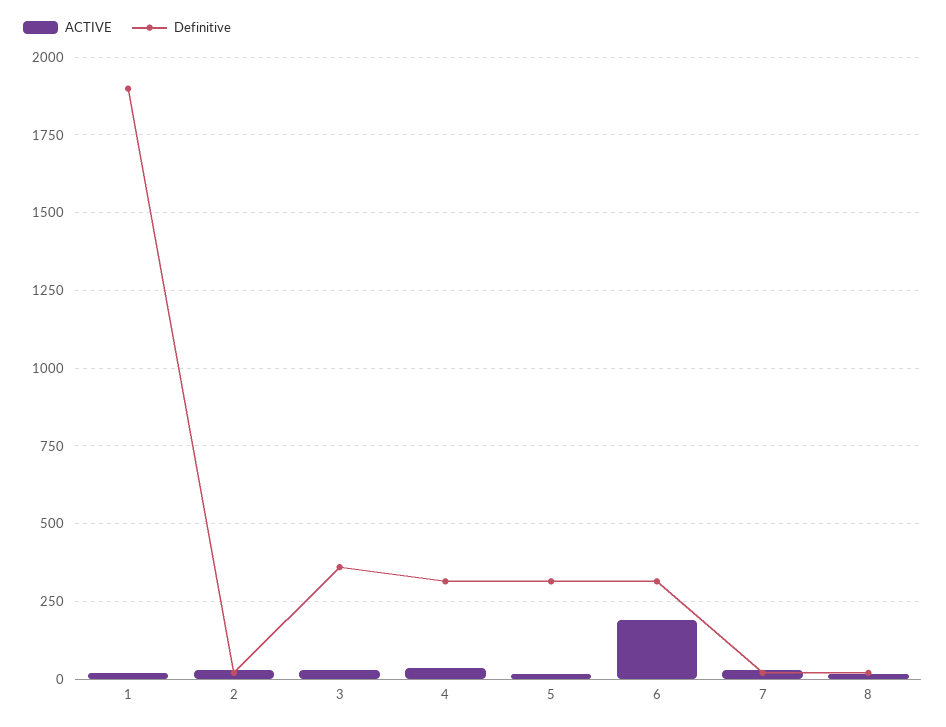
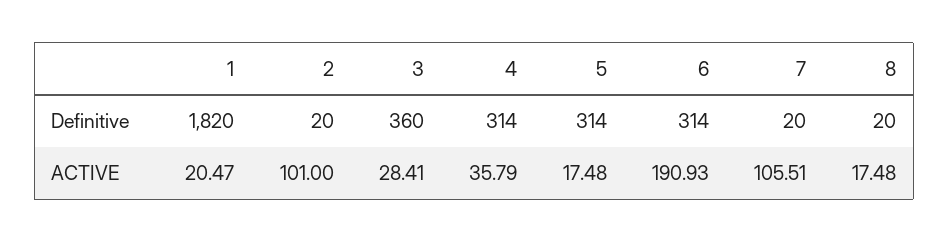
  {
    "ACTIVE": {
      "1": 20.47,
-     "2": 25,
+     "2": 101,
      "3": 28.41,
      "4": 35.79,
      "5": 17.48,
      "6": 190.93,
-     "7": 25,
+     "7": 105.51,
      "8": 17.48
    },
    "Definitive": {
-     "1": 1900,
+     "1": 1820,
      "2": 20,
      "3": 360,
      "4": 314,
      "5": 314,
      "6": 314,
      "7": 20,
      "8": 20
    }
  }

